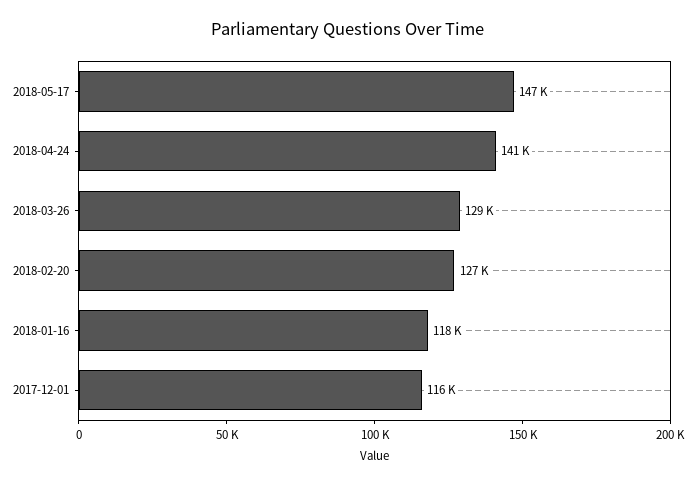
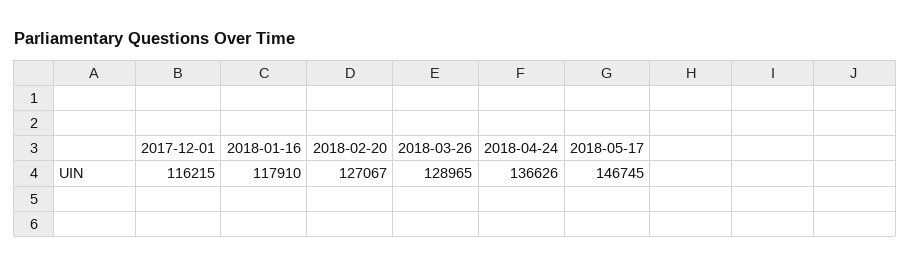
  {
    "2018-05-17": 146745,
-   "2018-04-24": 141000,
+   "2018-04-24": 136626,
    "2018-03-26": 128965,
    "2018-02-20": 127067,
    "2018-01-16": 117910,
    "2017-12-01": 116215
  }

